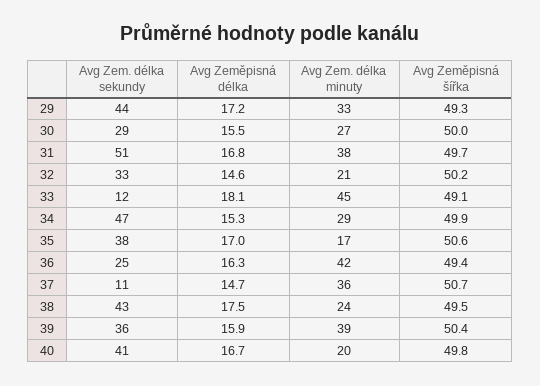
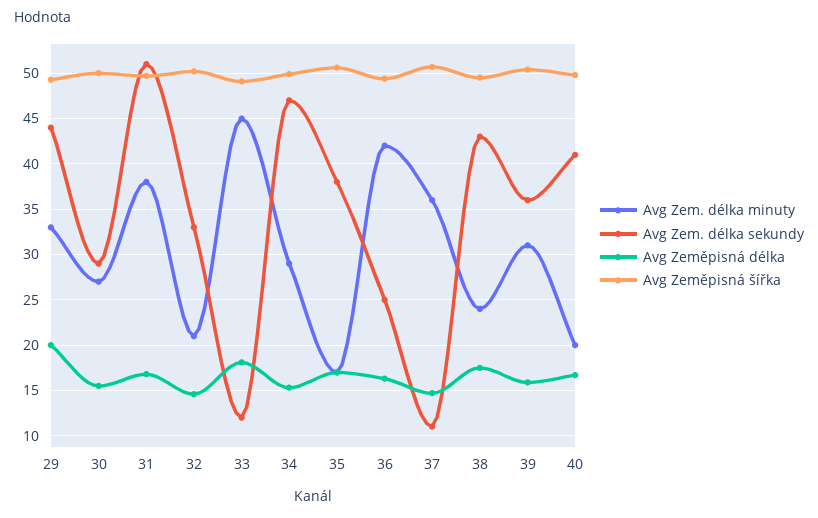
  {
    "Avg Zem. délka sekundy": {
      "29": 44,
      "30": 29,
      "31": 51,
      "32": 33,
      "33": 12,
      "34": 47,
      "35": 38,
      "36": 25,
      "37": 11,
      "38": 43,
      "39": 36,
      "40": 41
    },
    "Avg Zeměpisná délka": {
-     "29": 17.2,
+     "29": 20,
      "30": 15.5,
      "31": 16.8,
      "32": 14.6,
      "33": 18.1,
      "34": 15.3,
      "35": 17,
      "36": 16.3,
      "37": 14.7,
      "38": 17.5,
      "39": 15.9,
      "40": 16.7
    },
    "Avg Zem. délka minuty": {
      "29": 33,
      "30": 27,
      "31": 38,
      "32": 21,
      "33": 45,
      "34": 29,
      "35": 17,
      "36": 42,
      "37": 36,
      "38": 24,
-     "39": 39,
+     "39": 31,
      "40": 20
    },
    "Avg Zeměpisná šířka": {
      "29": 49.3,
      "30": 50,
      "31": 49.7,
      "32": 50.2,
      "33": 49.1,
      "34": 49.9,
      "35": 50.6,
      "36": 49.4,
      "37": 50.7,
      "38": 49.5,
      "39": 50.4,
      "40": 49.8
    }
  }

